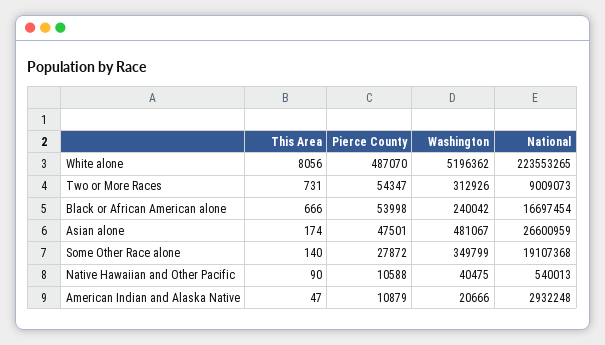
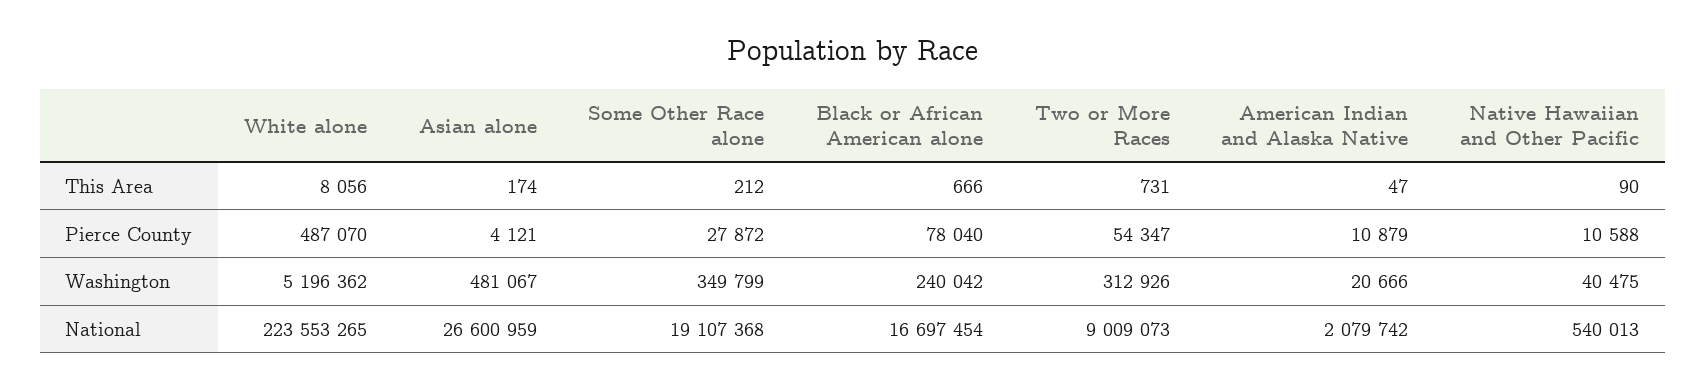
  {
    "This Area": {
      "White alone": 8056,
      "Two or More Races": 731,
      "Black or African American alone": 666,
      "Asian alone": 174,
-     "Some Other Race alone": 140,
+     "Some Other Race alone": 212,
      "Native Hawaiian and Other Pacific": 90,
      "American Indian and Alaska Native": 47
    },
    "Pierce County": {
      "White alone": 487070,
      "Two or More Races": 54347,
-     "Black or African American alone": 53998,
+     "Black or African American alone": 78040,
-     "Asian alone": 47501,
+     "Asian alone": 4121,
      "Some Other Race alone": 27872,
      "Native Hawaiian and Other Pacific": 10588,
      "American Indian and Alaska Native": 10879
    },
    "Washington": {
      "White alone": 5196362,
      "Two or More Races": 312926,
      "Black or African American alone": 240042,
      "Asian alone": 481067,
      "Some Other Race alone": 349799,
      "Native Hawaiian and Other Pacific": 40475,
      "American Indian and Alaska Native": 20666
    },
    "National": {
      "White alone": 223553265,
      "Two or More Races": 9009073,
      "Black or African American alone": 16697454,
      "Asian alone": 26600959,
      "Some Other Race alone": 19107368,
      "Native Hawaiian and Other Pacific": 540013,
-     "American Indian and Alaska Native": 2932248
+     "American Indian and Alaska Native": 2079742
    }
  }

